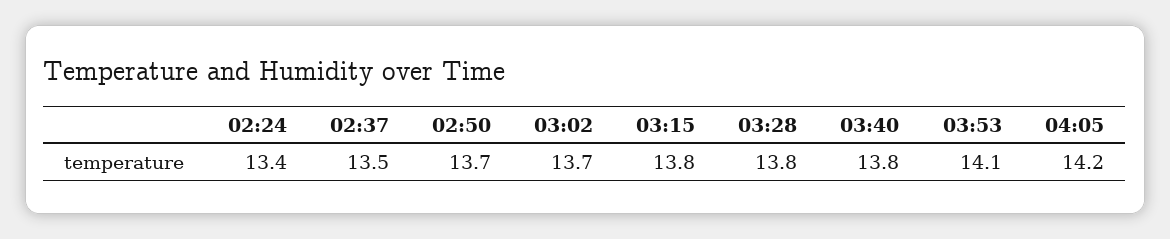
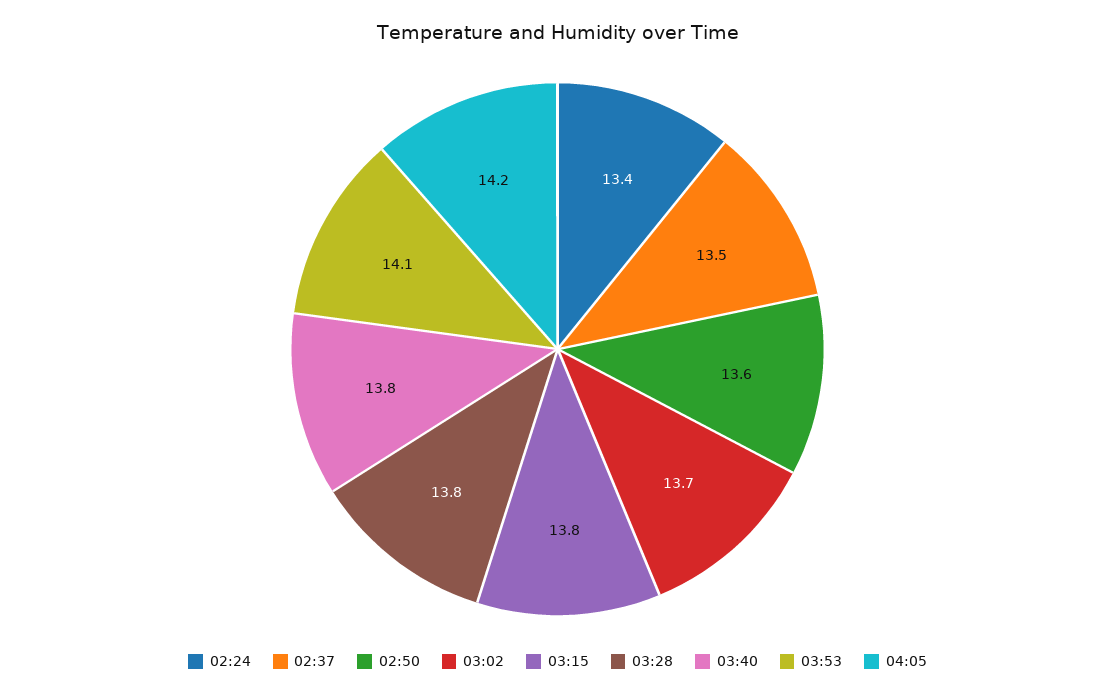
  {
    "02:24": 13.4,
    "02:37": 13.5,
-   "02:50": 13.7,
+   "02:50": 13.6,
    "03:02": 13.7,
    "03:15": 13.8,
    "03:28": 13.8,
    "03:40": 13.8,
    "03:53": 14.1,
    "04:05": 14.2
  }

